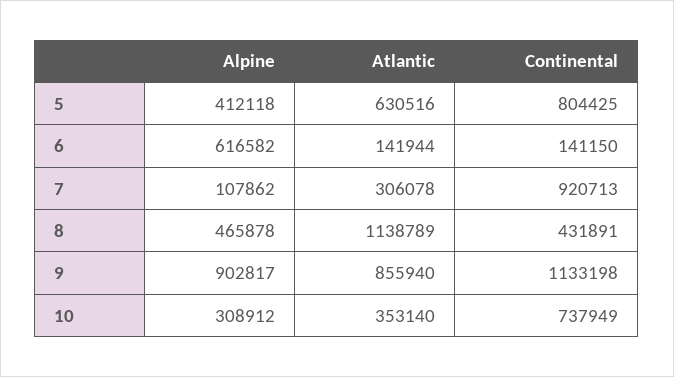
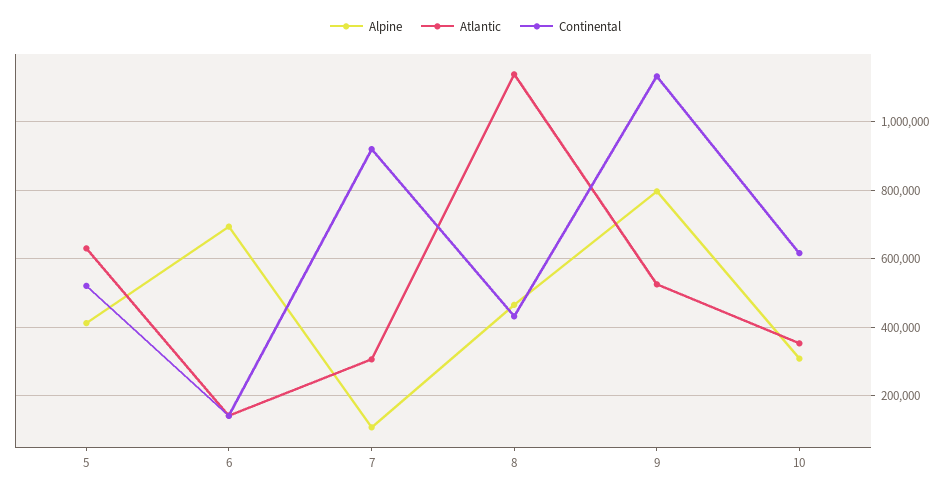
  {
    "Alpine": {
      "5": 412118,
-     "6": 616582,
+     "6": 700000,
      "7": 107862,
      "8": 465878,
-     "9": 902817,
+     "9": 800000,
      "10": 308912
    },
    "Atlantic": {
      "5": 630516,
      "6": 141944,
      "7": 306078,
      "8": 1138789,
-     "9": 855940,
+     "9": 520000,
      "10": 353140
    },
    "Continental": {
-     "5": 804425,
+     "5": 520000,
      "6": 141150,
      "7": 920713,
      "8": 431891,
      "9": 1133198,
-     "10": 737949
+     "10": 620000
    }
  }

